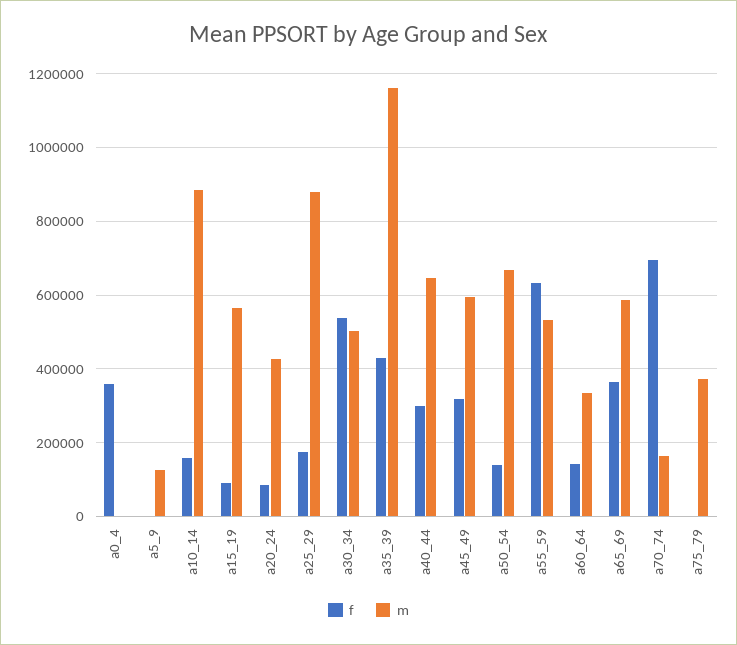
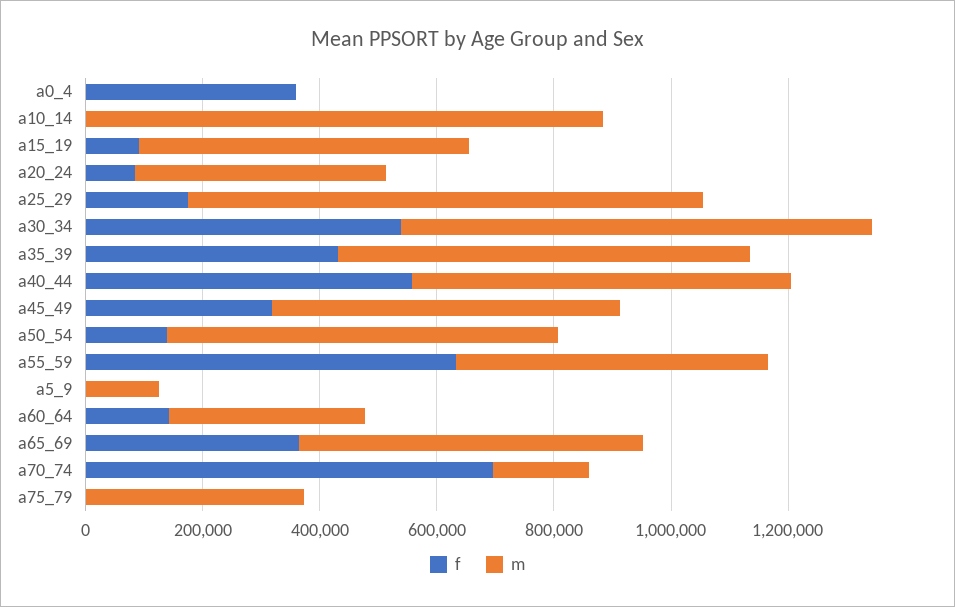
  {
    "f": {
      "a0_4": 360000,
      "a5_9": 0,
-     "a10_14": 160000,
+     "a10_14": 0,
      "a15_19": 100000,
      "a20_24": 80000,
      "a25_29": 180000,
      "a30_34": 540000,
      "a35_39": 440000,
-     "a40_44": 300000,
+     "a40_44": 550000,
      "a45_49": 320000,
      "a50_54": 140000,
      "a55_59": 640000,
      "a60_64": 140000,
      "a65_69": 360000,
      "a70_74": 700000,
      "a75_79": 0
    },
    "m": {
      "a0_4": 0,
      "a5_9": 120000,
      "a10_14": 880000,
      "a15_19": 560000,
      "a20_24": 420000,
      "a25_29": 880000,
-     "a30_34": 500000,
+     "a30_34": 800000,
-     "a35_39": 1160000,
+     "a35_39": 700000,
      "a40_44": 640000,
      "a45_49": 600000,
      "a50_54": 660000,
      "a55_59": 540000,
      "a60_64": 340000,
      "a65_69": 580000,
      "a70_74": 160000,
      "a75_79": 380000
    }
  }

